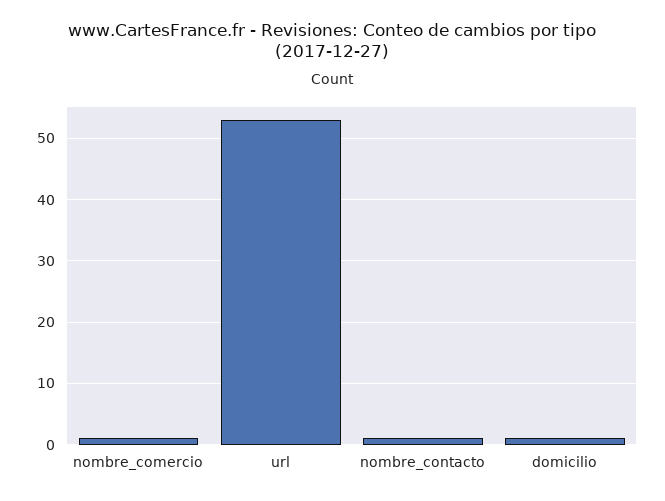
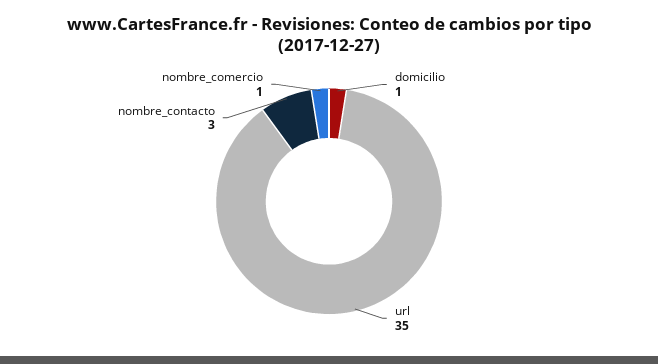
  {
    "nombre_comercio": 1,
-   "url": 53,
+   "url": 35,
-   "nombre_contacto": 1,
+   "nombre_contacto": 3,
    "domicilio": 1
  }

